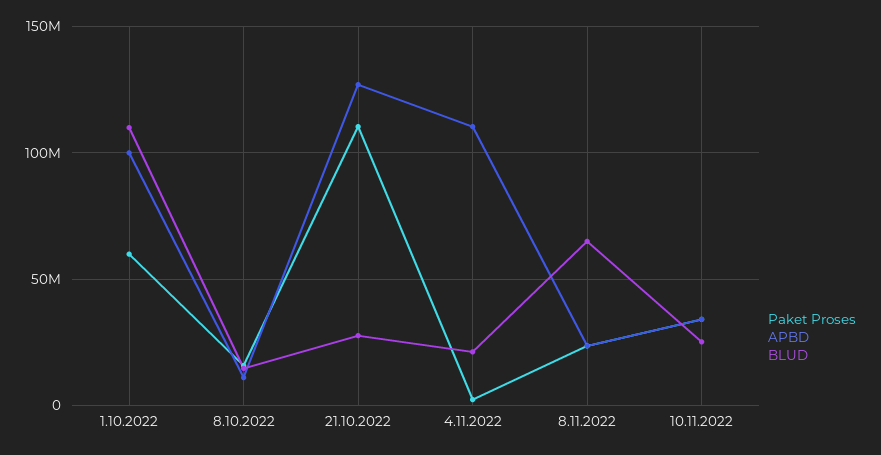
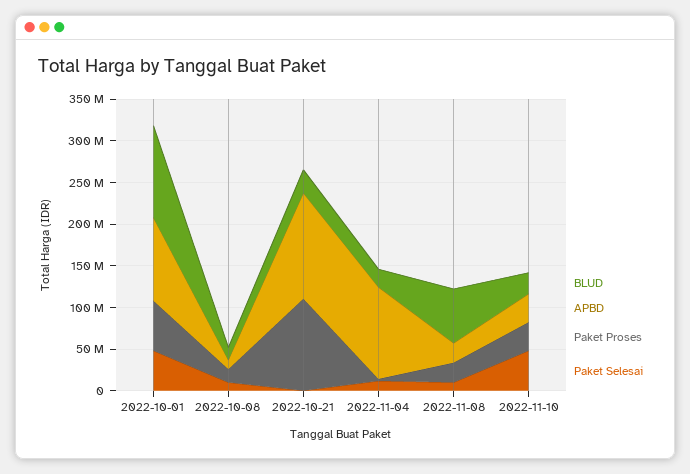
  {
    "Paket Proses": {
      "1.10.2022": 60000000,
      "8.10.2022": 15000000,
      "21.10.2022": 110000000,
      "4.11.2022": 0,
      "8.11.2022": 25000000,
      "10.11.2022": 35000000
    },
    "APBD": {
      "1.10.2022": 100000000,
      "8.10.2022": 10000000,
      "21.10.2022": 125000000,
      "4.11.2022": 110000000,
      "8.11.2022": 25000000,
      "10.11.2022": 35000000
    },
    "BLUD": {
      "1.10.2022": 110000000,
      "8.10.2022": 15000000,
      "21.10.2022": 30000000,
      "4.11.2022": 20000000,
      "8.11.2022": 65000000,
      "10.11.2022": 25000000
-   }
+   },
+   "Paket Selesai": {
+     "1.10.2022": 50000000,
+     "8.10.2022": 10000000,
+     "21.10.2022": 0,
+     "4.11.2022": 10000000,
+     "8.11.2022": 10000000,
+     "10.11.2022": 50000000
+   }
  }

